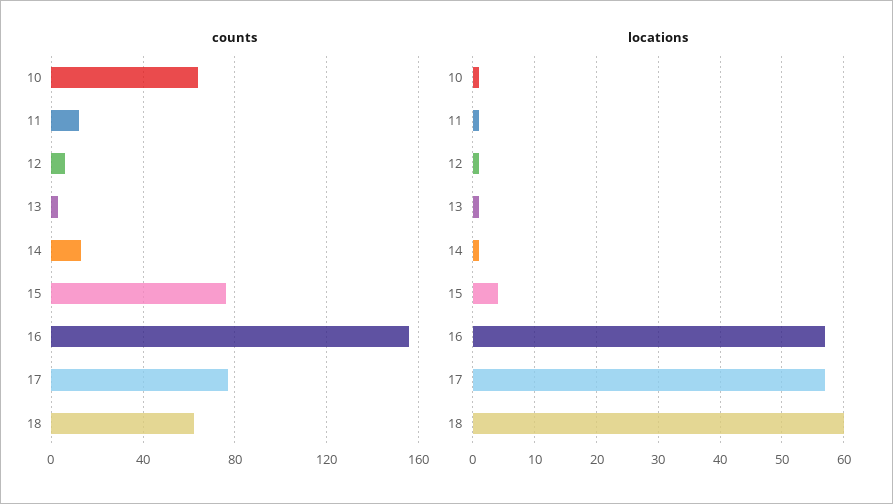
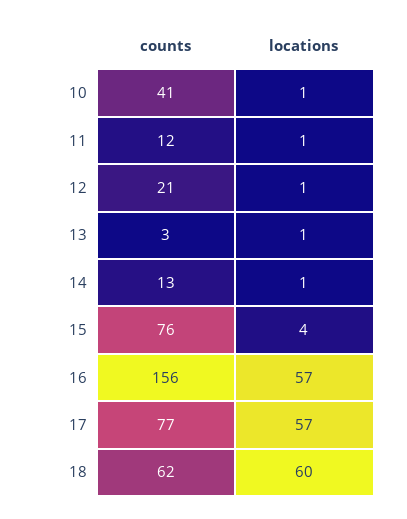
  {
    "counts": {
-     "10": 65,
+     "10": 41,
      "11": 12,
-     "12": 5,
+     "12": 21,
      "13": 3,
      "14": 13,
      "15": 76,
      "16": 156,
      "17": 77,
      "18": 62
    },
    "locations": {
      "10": 1,
      "11": 1,
      "12": 1,
      "13": 1,
      "14": 1,
      "15": 4,
      "16": 57,
      "17": 57,
      "18": 60
    }
  }

